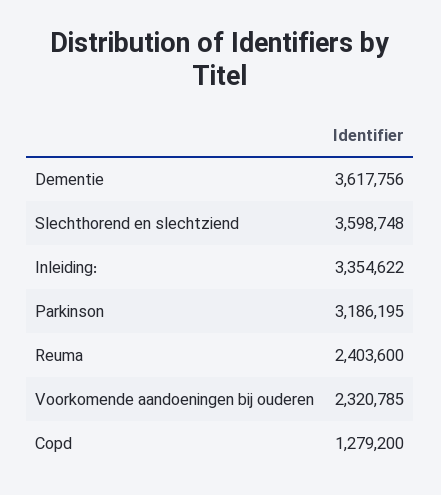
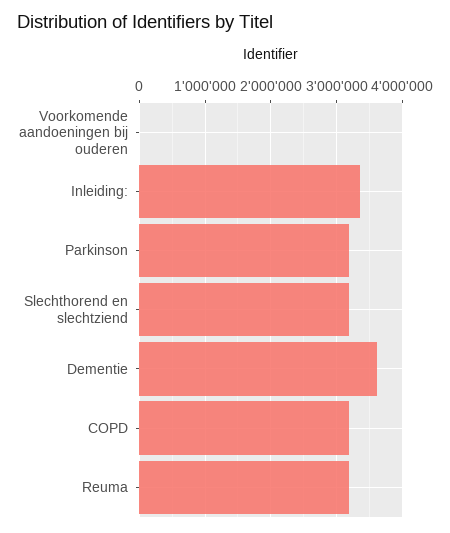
  {
    "Dementie": 3617756,
-   "Slechthorend en slechtziend": 3598748,
+   "Slechthorend en slechtziend": 3200000,
    "Inleiding:": 3354622,
    "Parkinson": 3186195,
-   "Reuma": 2403600,
+   "Reuma": 3200000,
-   "Voorkomende aandoeningen bij ouderen": 2320785,
+   "Voorkomende aandoeningen bij ouderen": 0,
-   "Copd": 1279200
+   "Copd": 3200000
  }

